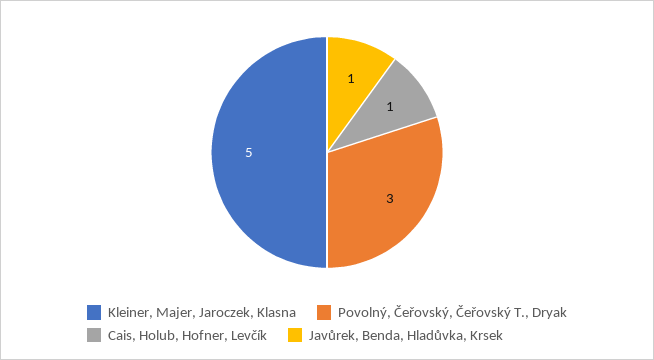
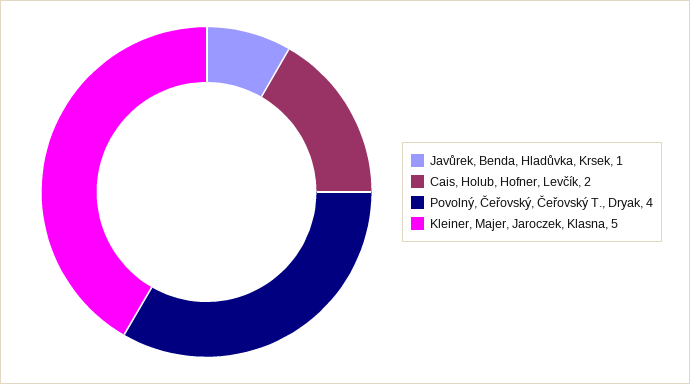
  {
    "Kleiner, Majer, Jaroczek, Klasna": 5,
-   "Povolný, Čeřovský, Čeřovský T., Dryak": 3,
+   "Povolný, Čeřovský, Čeřovský T., Dryak": 4,
-   "Cais, Holub, Hofner, Levčík": 1,
+   "Cais, Holub, Hofner, Levčík": 2,
    "Javůrek, Benda, Hladůvka, Krsek": 1
  }

